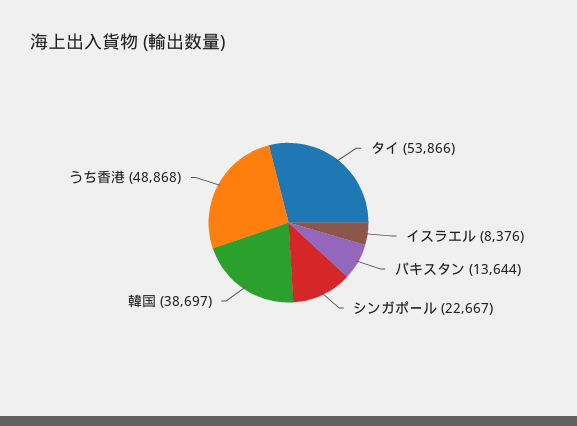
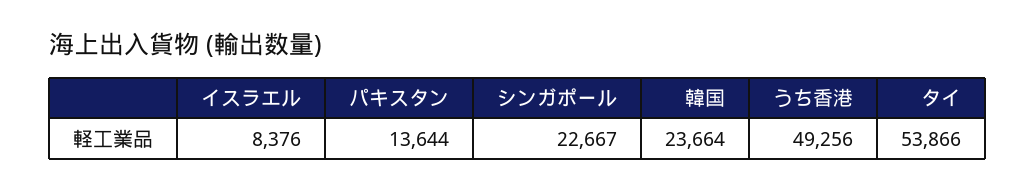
  {
    "タイ": 53866,
    "イスラエル": 8376,
    "パキスタン": 13644,
    "シンガポール": 22667,
-   "韓国": 38697,
+   "韓国": 23664,
-   "うち香港": 48868
+   "うち香港": 49256
  }

